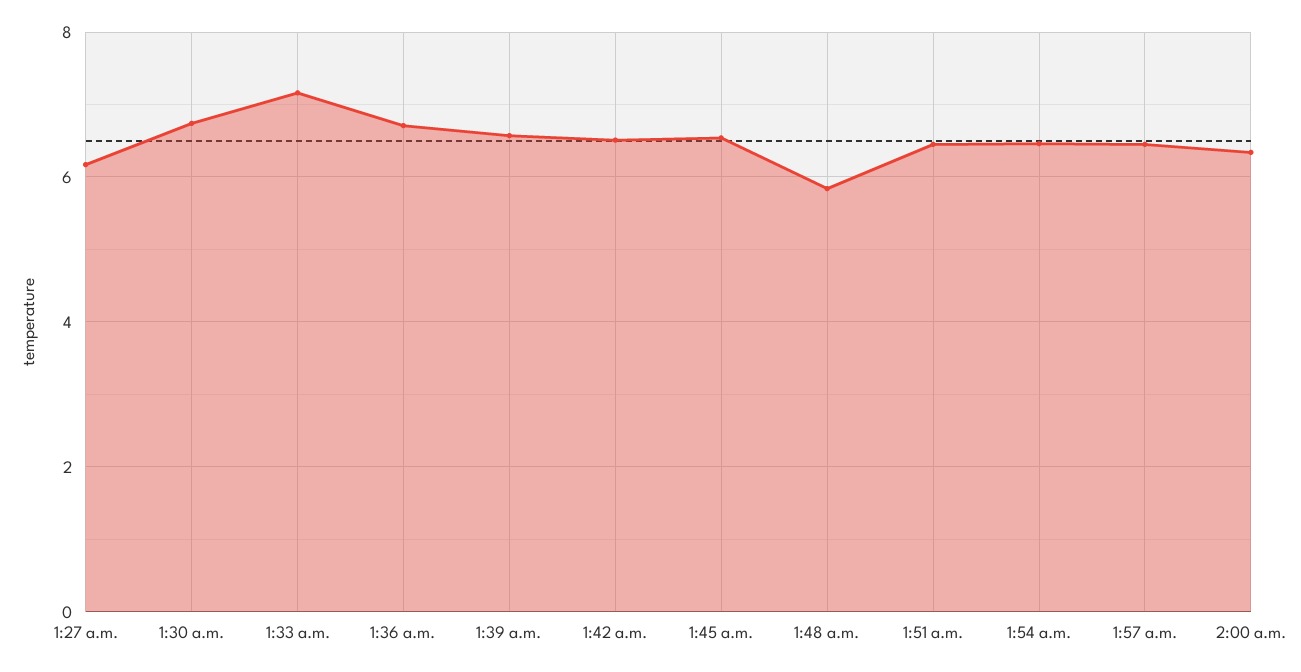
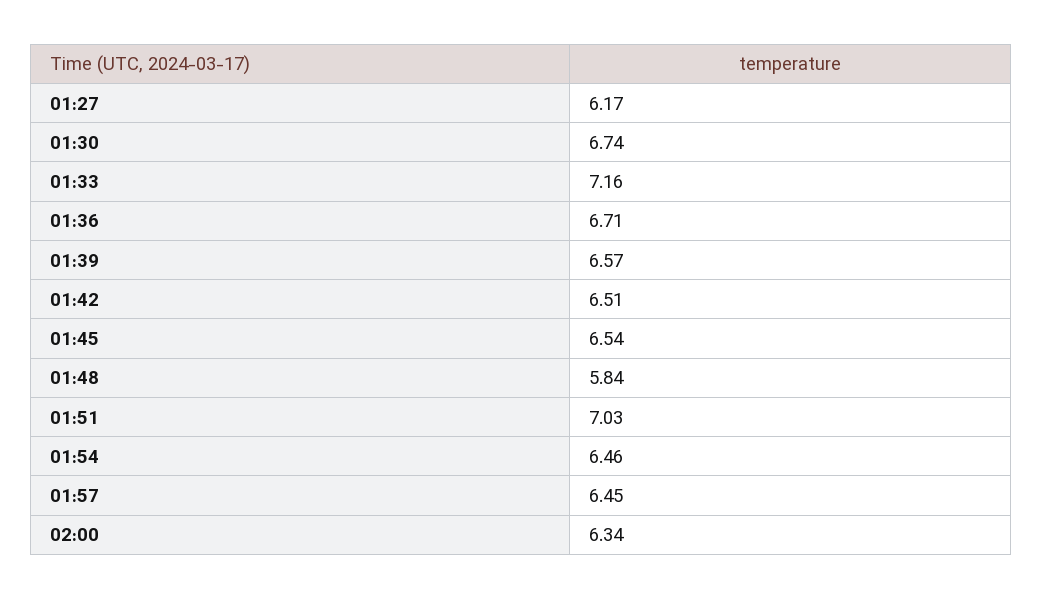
  {
    "1:27 a.m.": 6.17,
    "1:30 a.m.": 6.74,
    "1:33 a.m.": 7.16,
    "1:36 a.m.": 6.71,
    "1:39 a.m.": 6.57,
    "1:42 a.m.": 6.51,
    "1:45 a.m.": 6.54,
    "1:48 a.m.": 5.84,
-   "1:51 a.m.": 6.4,
+   "1:51 a.m.": 7.03,
    "1:54 a.m.": 6.46,
    "1:57 a.m.": 6.45,
    "2:00 a.m.": 6.34
  }

